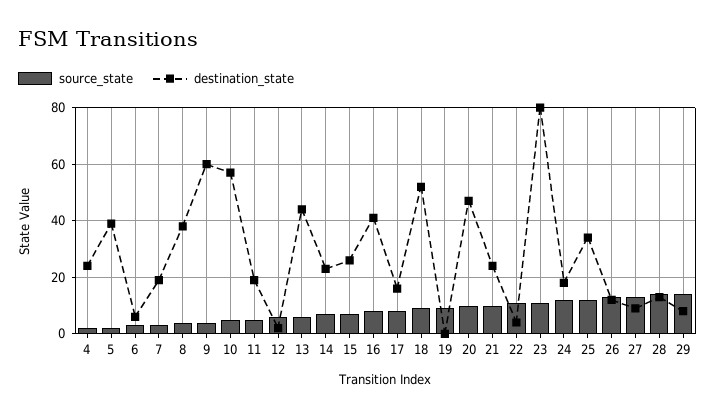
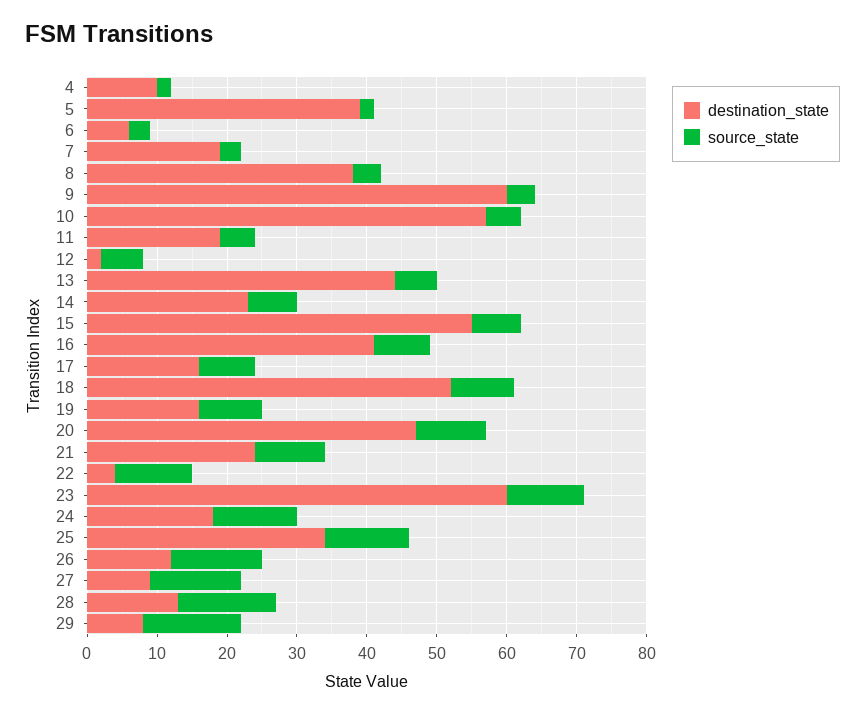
  {
    "source_state": {
      "4": 0,
      "5": 0,
      "6": 5,
      "7": 5,
      "8": 5,
      "9": 5,
      "10": 5,
      "11": 5,
      "12": 5,
      "13": 5,
      "14": 5,
      "15": 5,
      "16": 10,
      "17": 10,
      "18": 10,
      "19": 10,
      "20": 10,
      "21": 10,
      "22": 10,
      "23": 10,
      "24": 10,
      "25": 10,
      "26": 15,
      "27": 15,
      "28": 15,
      "29": 15
    },
    "destination_state": {
-     "4": 25,
+     "4": 10,
      "5": 40,
      "6": 5,
      "7": 20,
      "8": 40,
      "9": 60,
      "10": 55,
      "11": 20,
      "12": 0,
      "13": 45,
      "14": 25,
-     "15": 25,
+     "15": 55,
      "16": 40,
      "17": 15,
      "18": 50,
-     "19": 0,
+     "19": 15,
      "20": 45,
      "21": 25,
      "22": 5,
-     "23": 80,
+     "23": 60,
      "24": 20,
      "25": 35,
      "26": 10,
      "27": 10,
      "28": 15,
      "29": 10
    }
  }

